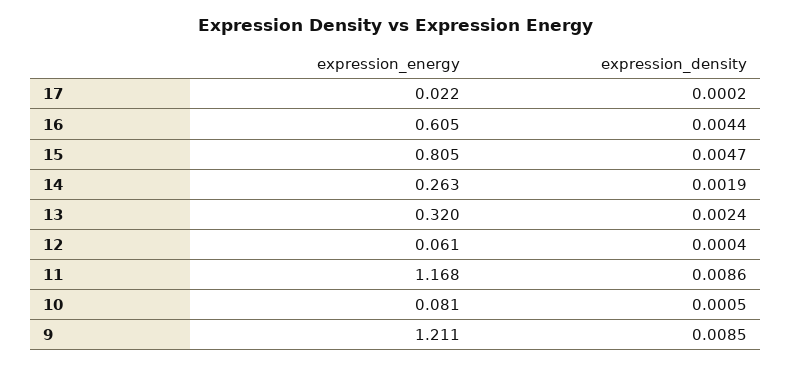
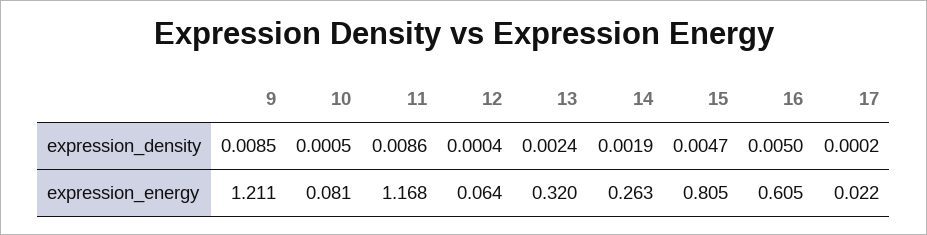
  {
    "expression_energy": {
      "17": 0.022,
      "16": 0.605,
      "15": 0.805,
      "14": 0.263,
      "13": 0.32,
-     "12": 0.061,
+     "12": 0.064,
      "11": 1.168,
      "10": 0.081,
      "9": 1.211
    },
    "expression_density": {
      "17": 0.0002,
-     "16": 0.0044,
+     "16": 0.005,
      "15": 0.0047,
      "14": 0.0019,
      "13": 0.0024,
      "12": 0.0004,
      "11": 0.0086,
      "10": 0.0005,
      "9": 0.0085
    }
  }

